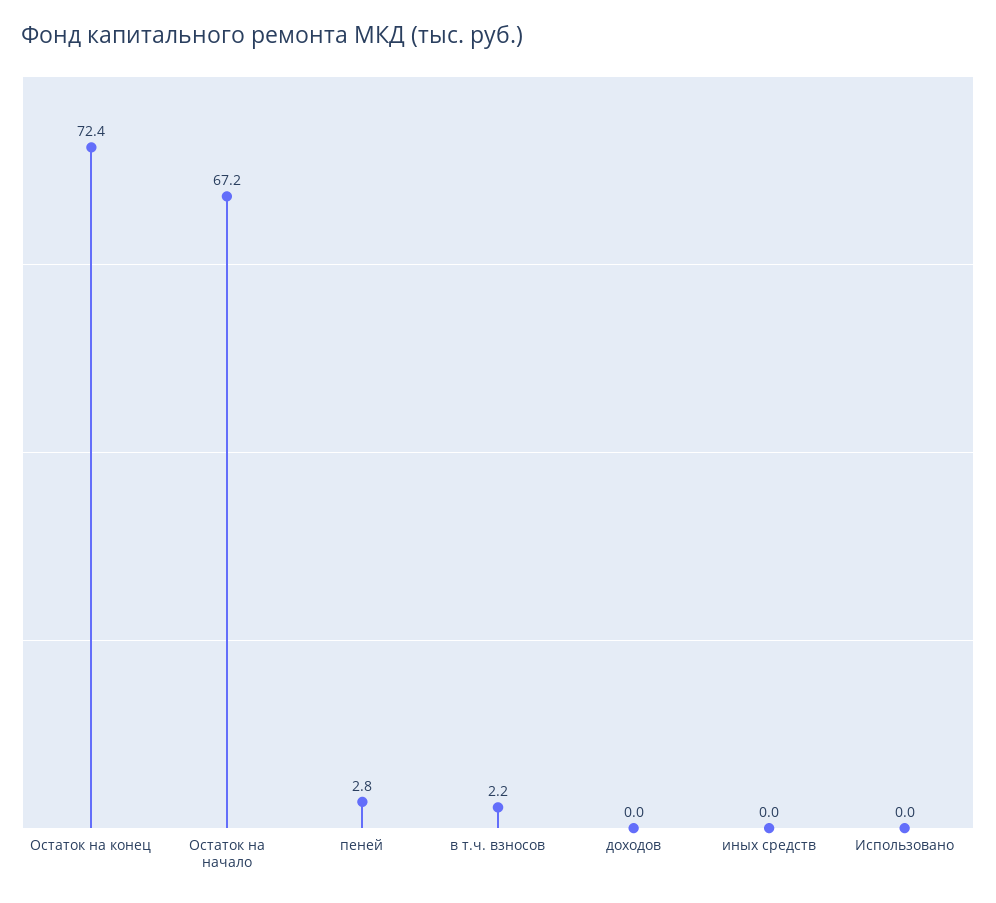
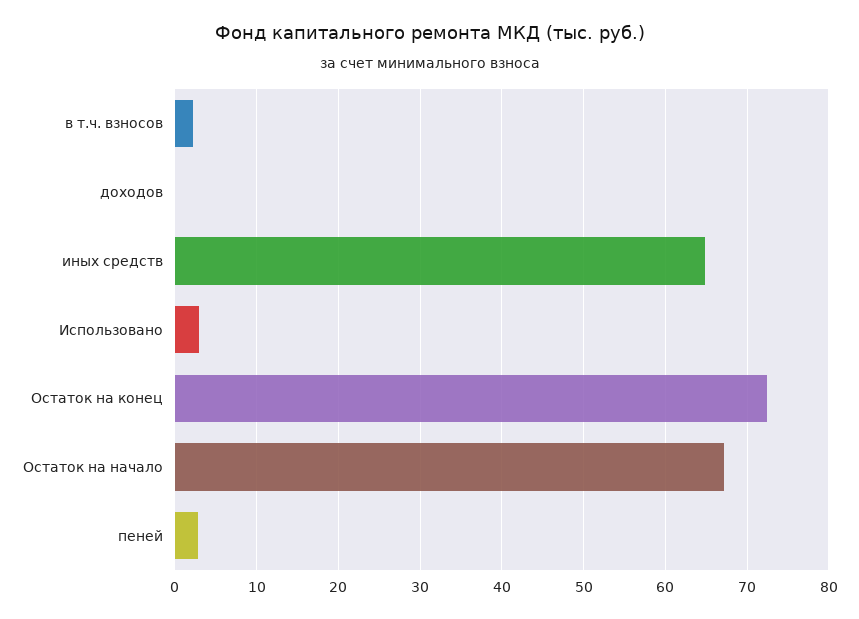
  {
    "Остаток на конец": 72.4,
    "Остаток на начало": 67.2,
    "пеней": 2.8,
    "в т.ч. взносов": 2.2,
    "доходов": 0,
-   "иных средств": 0,
+   "иных средств": 65,
-   "Использовано": 0
+   "Использовано": 3
  }

